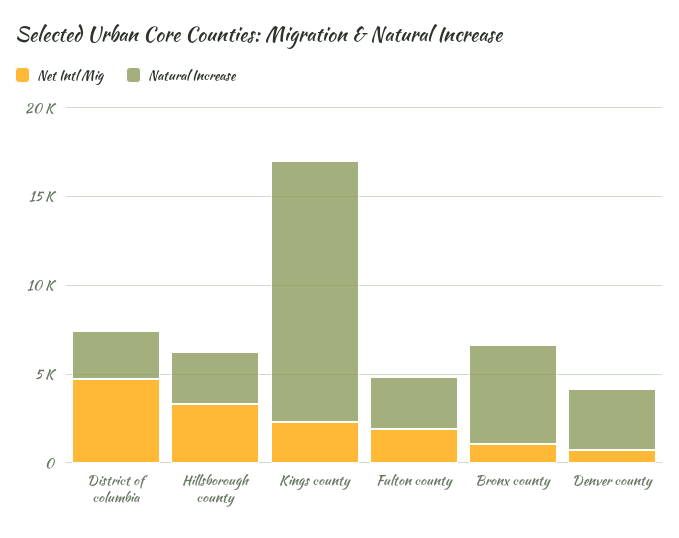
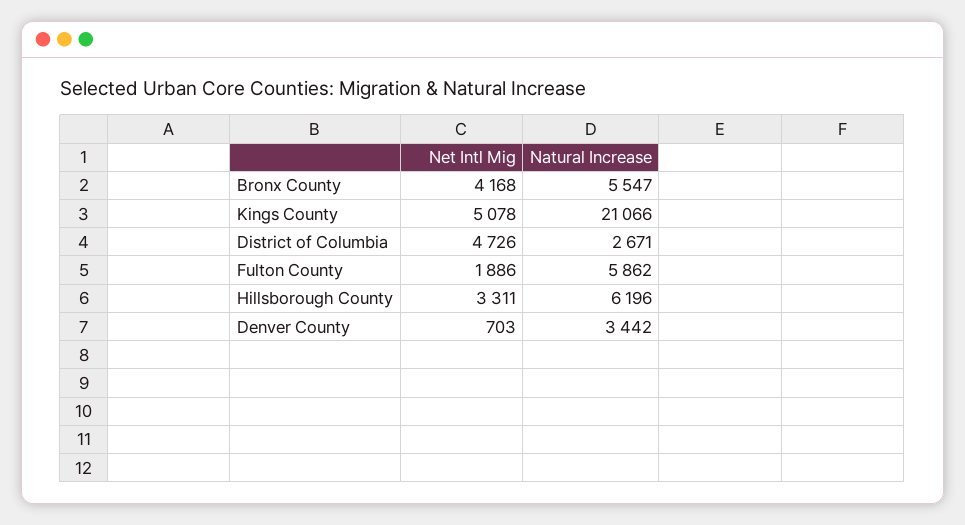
  {
    "Net Intl Mig": {
      "District of columbia": 4726,
      "Hillsborough county": 3311,
-     "Kings county": 2000,
+     "Kings county": 5078,
      "Fulton county": 1886,
-     "Bronx county": 1000,
+     "Bronx county": 4168,
      "Denver county": 703
    },
    "Natural Increase": {
      "District of columbia": 2671,
-     "Hillsborough county": 3000,
+     "Hillsborough county": 6196,
-     "Kings county": 15000,
+     "Kings county": 21066,
-     "Fulton county": 3000,
+     "Fulton county": 5862,
      "Bronx county": 5547,
      "Denver county": 3442
    }
  }

